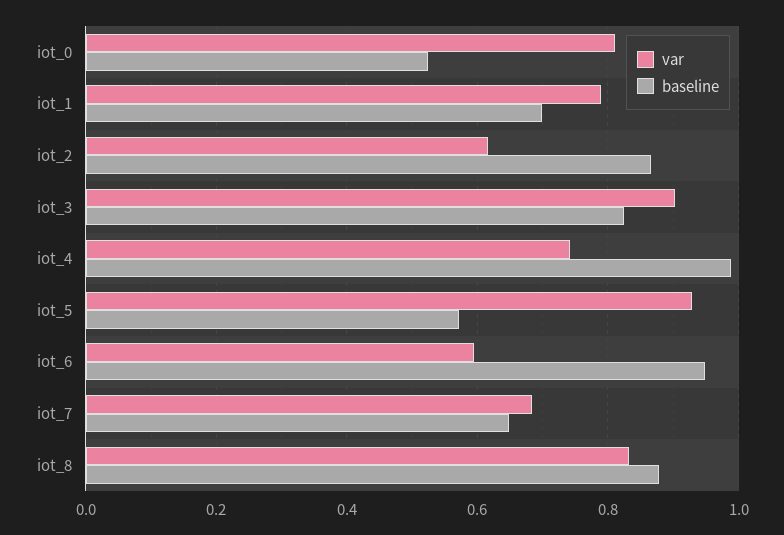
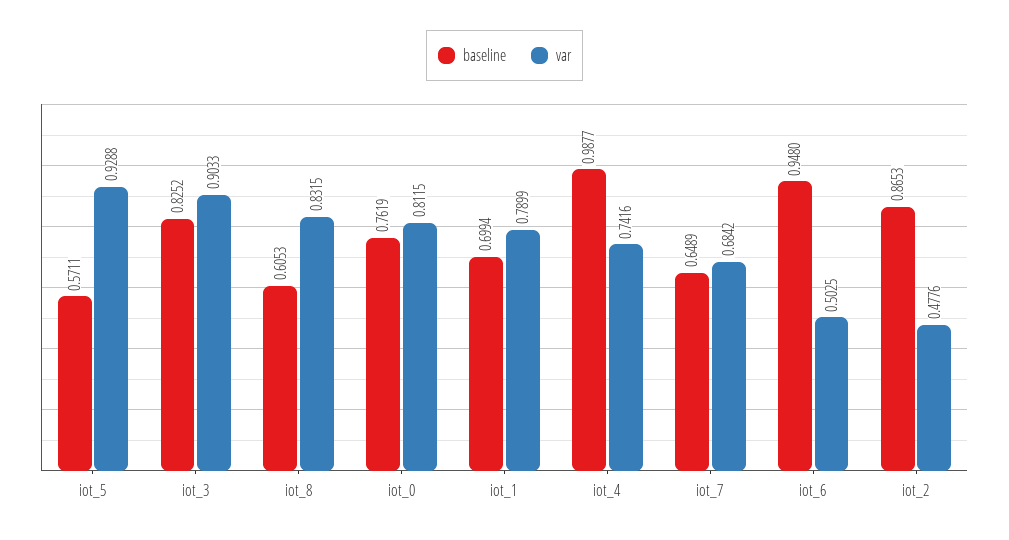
  {
    "var": {
      "iot_0": 0.8115,
      "iot_1": 0.7899,
-     "iot_2": 0.62,
+     "iot_2": 0.4776,
      "iot_3": 0.9033,
      "iot_4": 0.7416,
      "iot_5": 0.9288,
-     "iot_6": 0.6,
+     "iot_6": 0.5025,
      "iot_7": 0.6842,
      "iot_8": 0.8315
    },
    "baseline": {
-     "iot_0": 0.52,
+     "iot_0": 0.7619,
      "iot_1": 0.6994,
      "iot_2": 0.8653,
      "iot_3": 0.8252,
      "iot_4": 0.9877,
      "iot_5": 0.5711,
      "iot_6": 0.948,
      "iot_7": 0.6489,
-     "iot_8": 0.88
+     "iot_8": 0.6053
    }
  }

